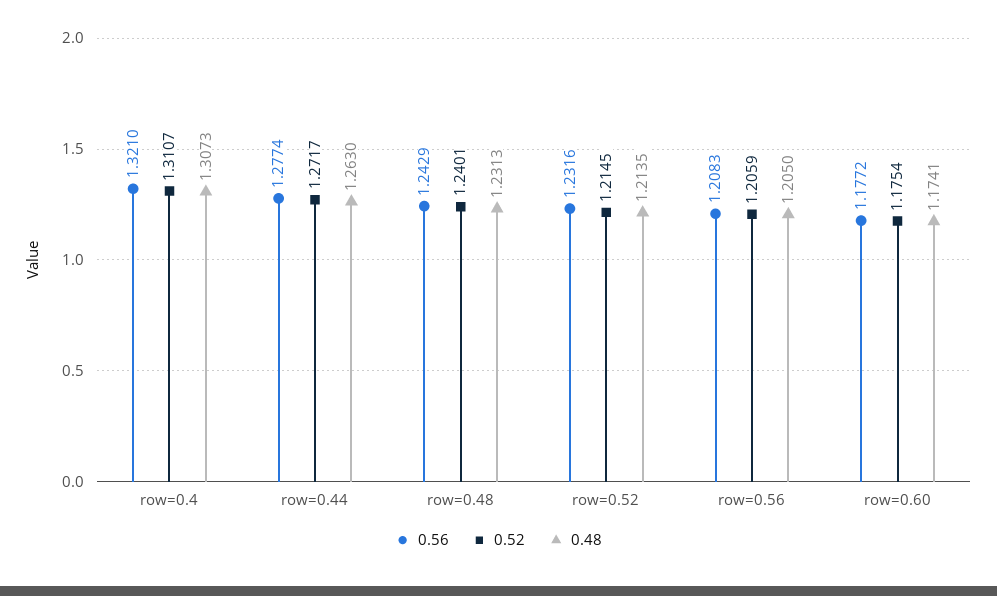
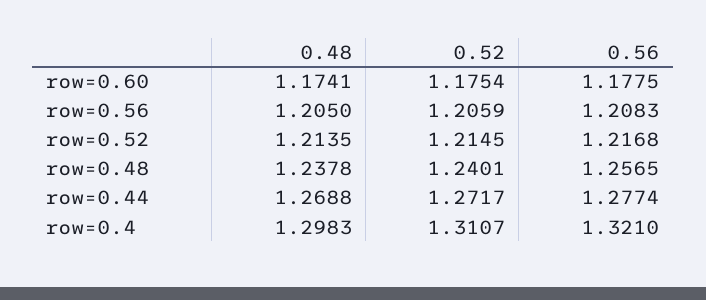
  {
    "0.56": {
      "row=0.4": 1.321,
      "row=0.44": 1.2774,
-     "row=0.48": 1.2429,
+     "row=0.48": 1.2565,
-     "row=0.52": 1.2316,
+     "row=0.52": 1.2168,
      "row=0.56": 1.2083,
-     "row=0.60": 1.1772
+     "row=0.60": 1.1775
    },
    "0.52": {
      "row=0.4": 1.3107,
      "row=0.44": 1.2717,
      "row=0.48": 1.2401,
      "row=0.52": 1.2145,
      "row=0.56": 1.2059,
      "row=0.60": 1.1754
    },
    "0.48": {
-     "row=0.4": 1.3073,
+     "row=0.4": 1.2983,
-     "row=0.44": 1.263,
+     "row=0.44": 1.2688,
-     "row=0.48": 1.2313,
+     "row=0.48": 1.2378,
      "row=0.52": 1.2135,
      "row=0.56": 1.205,
      "row=0.60": 1.1741
    }
  }

